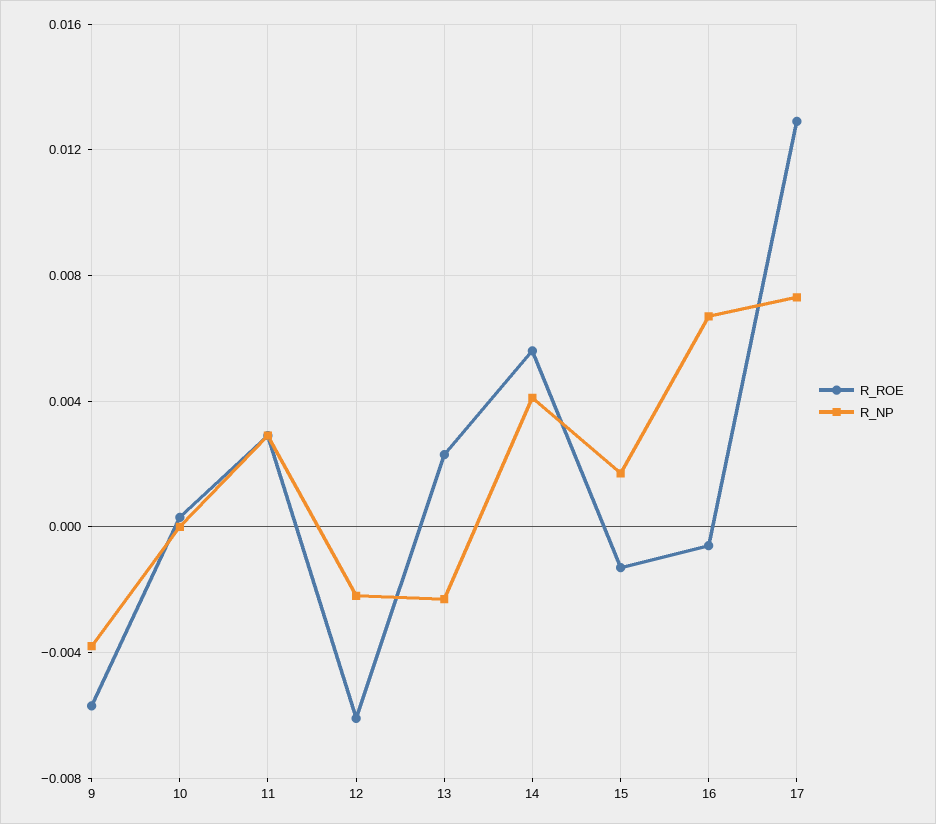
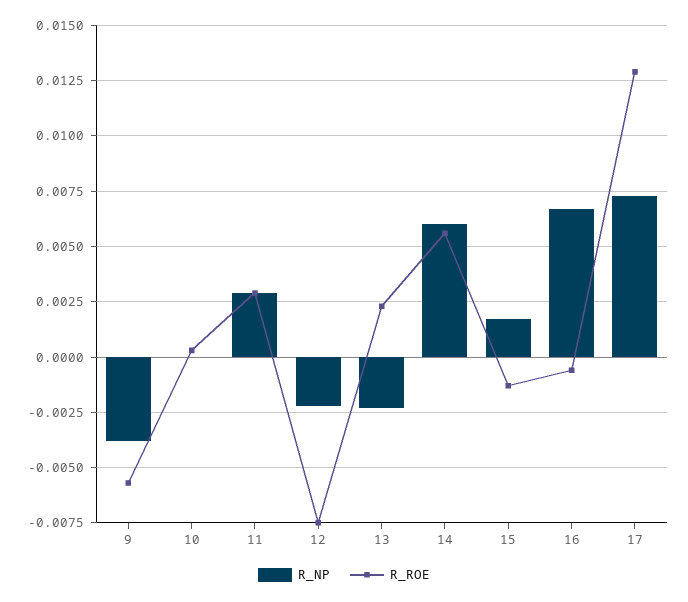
  {
    "R_ROE": {
      "9": -0.0055,
      "10": 0.0005,
      "11": 0.003,
-     "12": -0.006,
+     "12": -0.0075,
      "13": 0.0025,
      "14": 0.0055,
      "15": -0.0015,
      "16": -0.0005,
      "17": 0.013
    },
    "R_NP": {
      "9": -0.004,
      "10": 0,
      "11": 0.003,
      "12": -0.002,
      "13": -0.0025,
-     "14": 0.004,
+     "14": 0.006,
      "15": 0.0015,
      "16": 0.0065,
      "17": 0.0075
    }
  }

